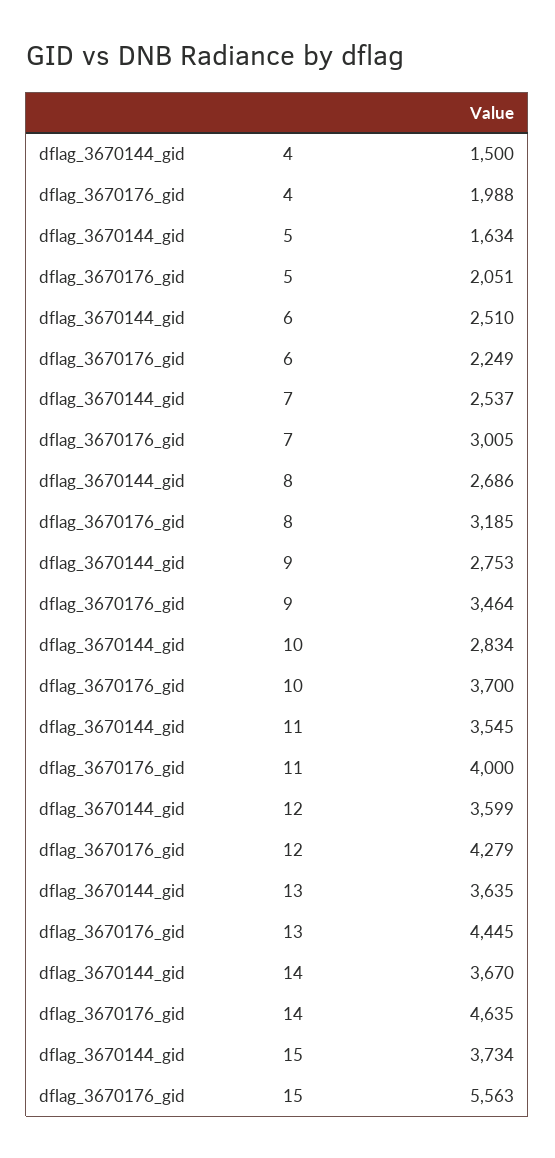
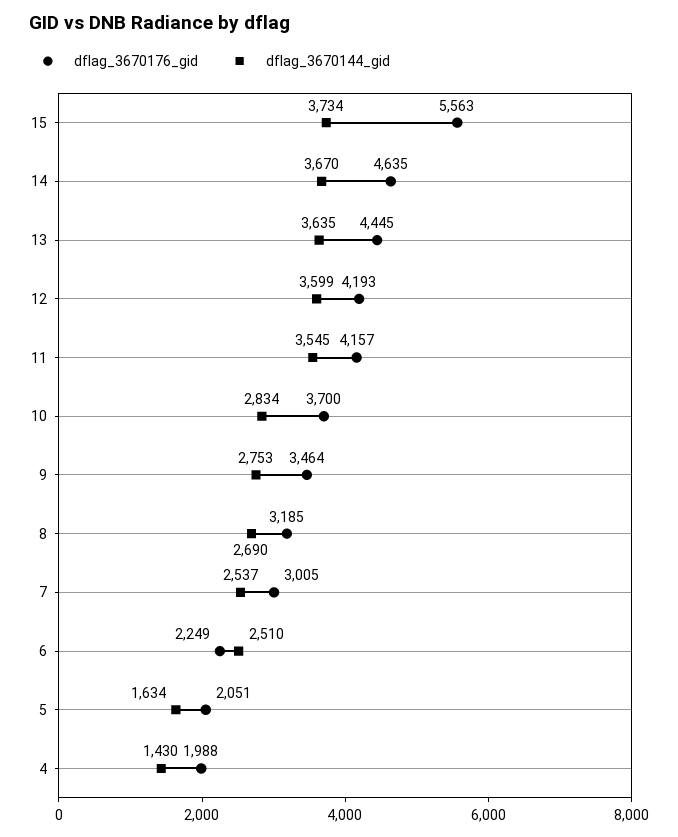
  {
    "dflag_3670144_gid": {
-     "4": 1500,
+     "4": 1430,
      "5": 1634,
      "6": 2510,
      "7": 2537,
-     "8": 2686,
+     "8": 2690,
      "9": 2753,
      "10": 2834,
      "11": 3545,
      "12": 3599,
      "13": 3635,
      "14": 3670,
      "15": 3734
    },
    "dflag_3670176_gid": {
      "4": 1988,
      "5": 2051,
      "6": 2249,
      "7": 3005,
      "8": 3185,
      "9": 3464,
      "10": 3700,
-     "11": 4000,
+     "11": 4157,
-     "12": 4279,
+     "12": 4193,
      "13": 4445,
      "14": 4635,
      "15": 5563
    }
  }

